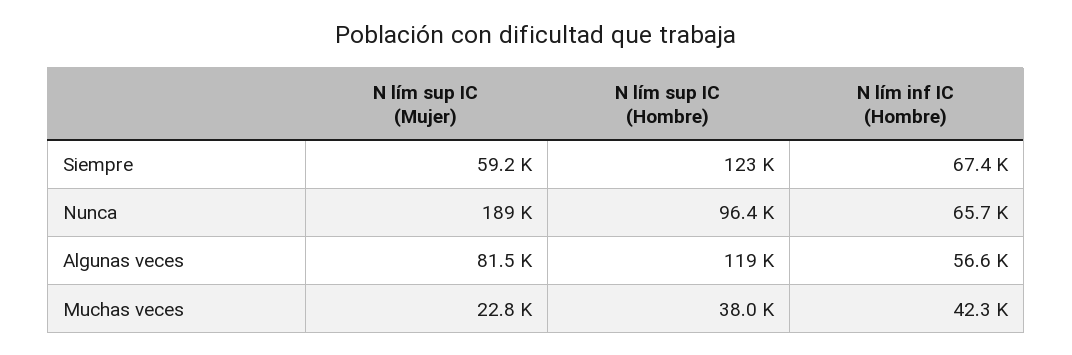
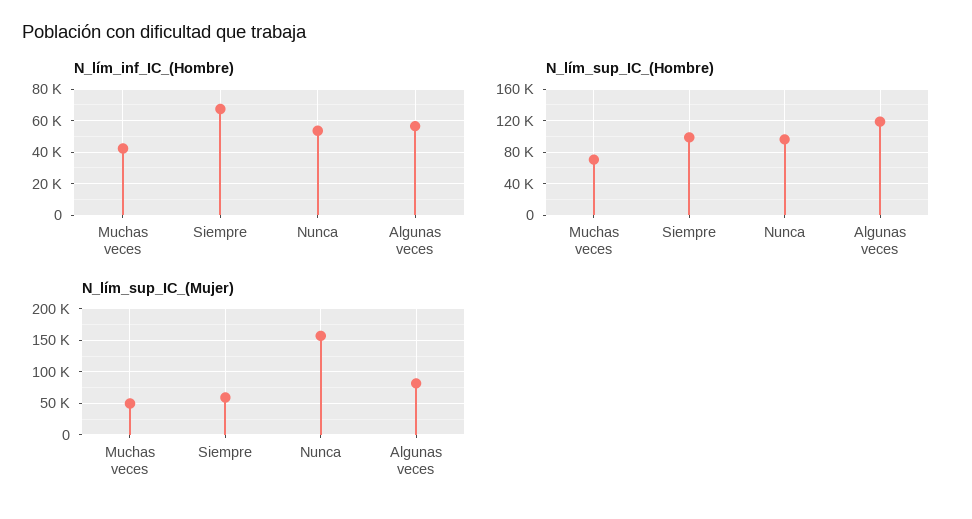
  {
    "N lím sup IC (Mujer)": {
      "Siempre": 59200,
-     "Nunca": 189000,
+     "Nunca": 160000,
      "Algunas veces": 81500,
-     "Muchas veces": 22800
+     "Muchas veces": 50000
    },
    "N lím sup IC (Hombre)": {
-     "Siempre": 123000,
+     "Siempre": 100000,
      "Nunca": 96400,
      "Algunas veces": 119000,
-     "Muchas veces": 38000
+     "Muchas veces": 70000
    },
    "N lím inf IC (Hombre)": {
      "Siempre": 67400,
-     "Nunca": 65700,
+     "Nunca": 55000,
      "Algunas veces": 56600,
      "Muchas veces": 42300
    }
  }

